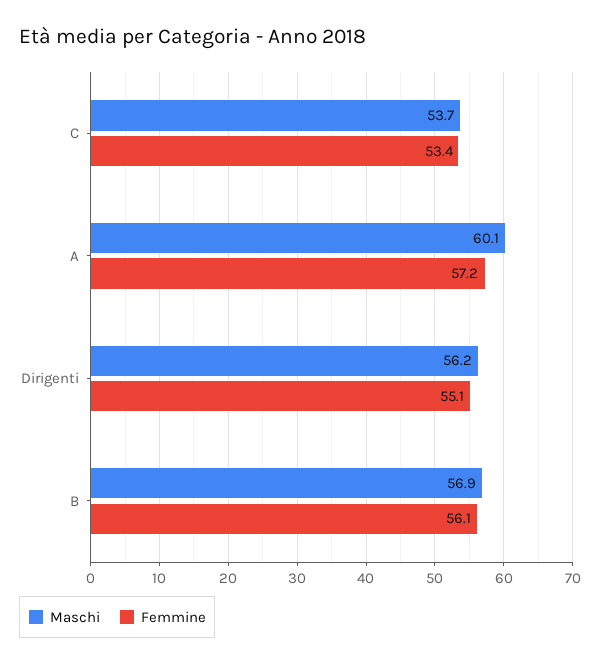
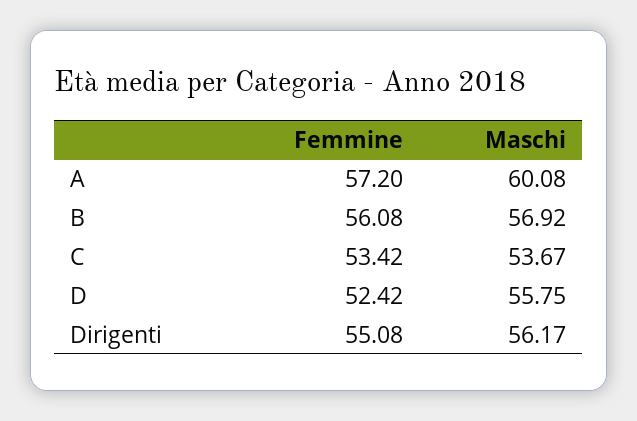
  {
    "Maschi": {
      "C": 53.67,
      "A": 60.08,
      "Dirigenti": 56.17,
-     "B": 56.92
+     "B": 56.92,
+     "D": 55.75
    },
    "Femmine": {
      "C": 53.42,
      "A": 57.2,
      "Dirigenti": 55.08,
-     "B": 56.08
+     "B": 56.08,
+     "D": 52.42
    }
  }

